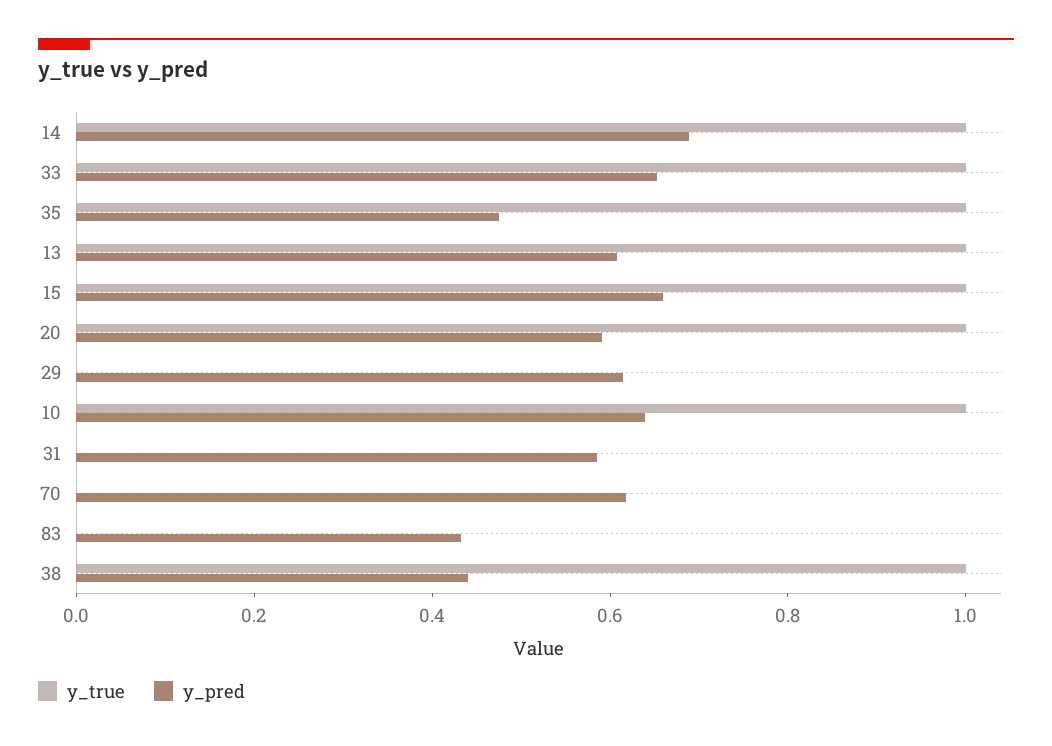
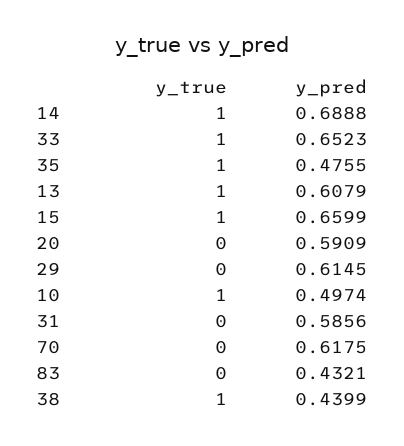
  {
    "y_true": {
      "14": 1,
      "33": 1,
      "35": 1,
      "13": 1,
      "15": 1,
-     "20": 1,
+     "20": 0,
      "29": 0,
      "10": 1,
      "31": 0,
      "70": 0,
      "83": 0,
      "38": 1
    },
    "y_pred": {
      "14": 0.6888,
      "33": 0.6523,
      "35": 0.4755,
      "13": 0.6079,
      "15": 0.6599,
      "20": 0.5909,
      "29": 0.6145,
-     "10": 0.65,
+     "10": 0.4974,
      "31": 0.5856,
      "70": 0.6175,
      "83": 0.4321,
      "38": 0.4399
    }
  }

